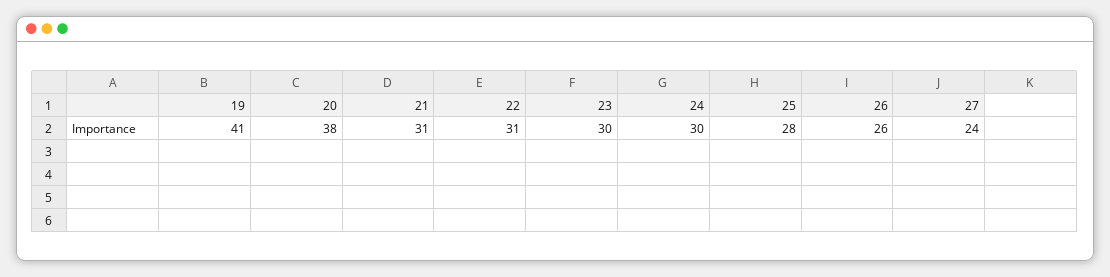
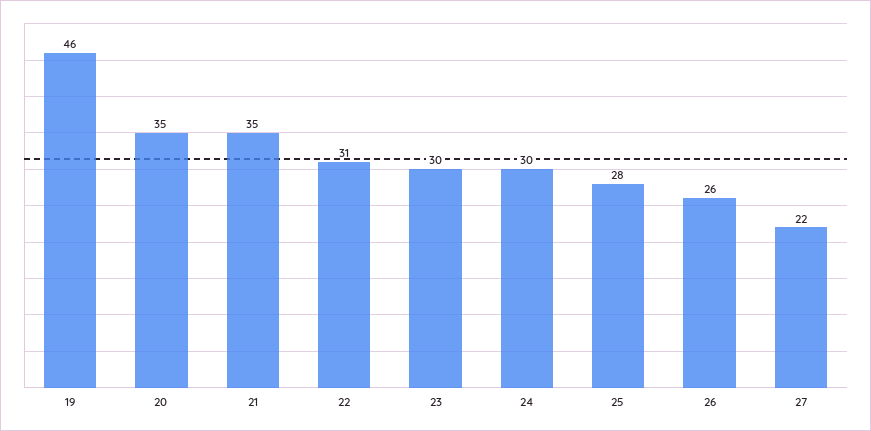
  {
-   "19": 41,
+   "19": 46,
-   "20": 38,
+   "20": 35,
-   "21": 31,
+   "21": 35,
    "22": 31,
    "23": 30,
    "24": 30,
    "25": 28,
    "26": 26,
-   "27": 24
+   "27": 22
  }

